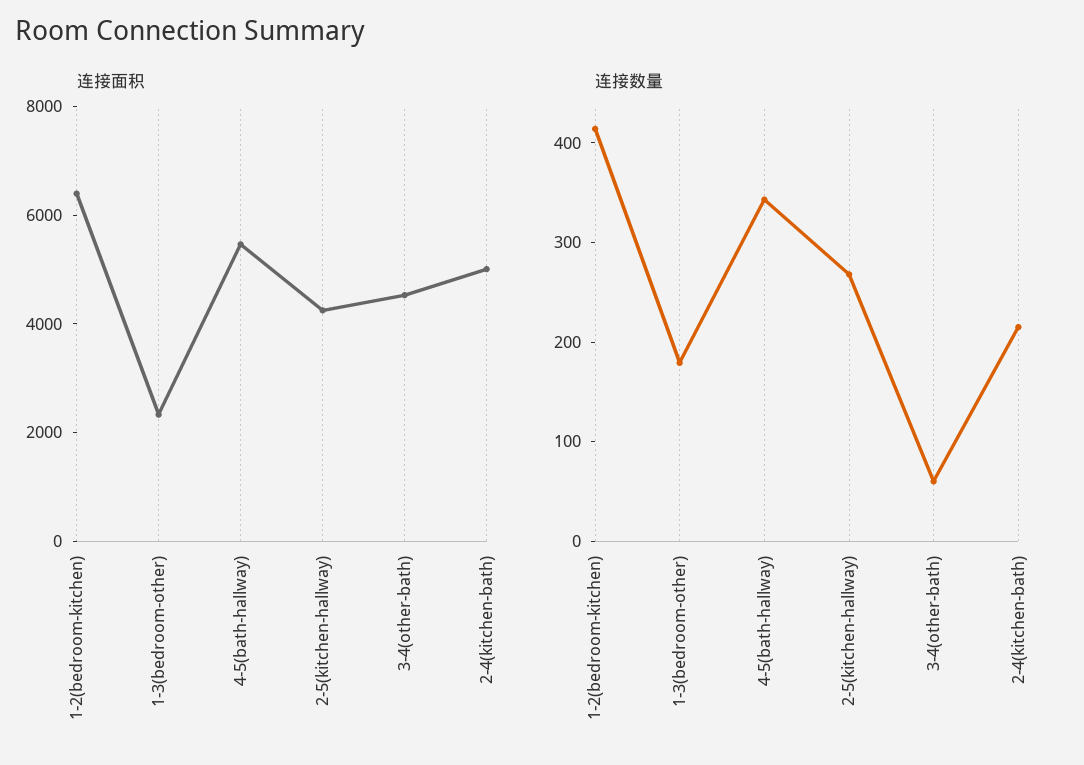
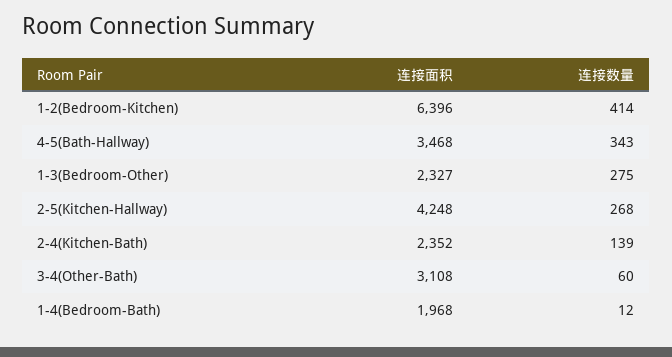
  {
    "连接面积": {
      "1-2(bedroom-kitchen)": 6396,
      "1-3(bedroom-other)": 2327,
-     "4-5(bath-hallway)": 5500,
+     "4-5(bath-hallway)": 3468,
      "2-5(kitchen-hallway)": 4248,
-     "3-4(other-bath)": 4500,
+     "3-4(other-bath)": 3108,
-     "2-4(kitchen-bath)": 5000
+     "2-4(kitchen-bath)": 2352,
+     "1-4(Bedroom-Bath)": 1968
    },
    "连接数量": {
      "1-2(bedroom-kitchen)": 414,
-     "1-3(bedroom-other)": 180,
+     "1-3(bedroom-other)": 275,
      "4-5(bath-hallway)": 343,
      "2-5(kitchen-hallway)": 268,
      "3-4(other-bath)": 60,
-     "2-4(kitchen-bath)": 220
+     "2-4(kitchen-bath)": 139,
+     "1-4(Bedroom-Bath)": 12
    }
  }

